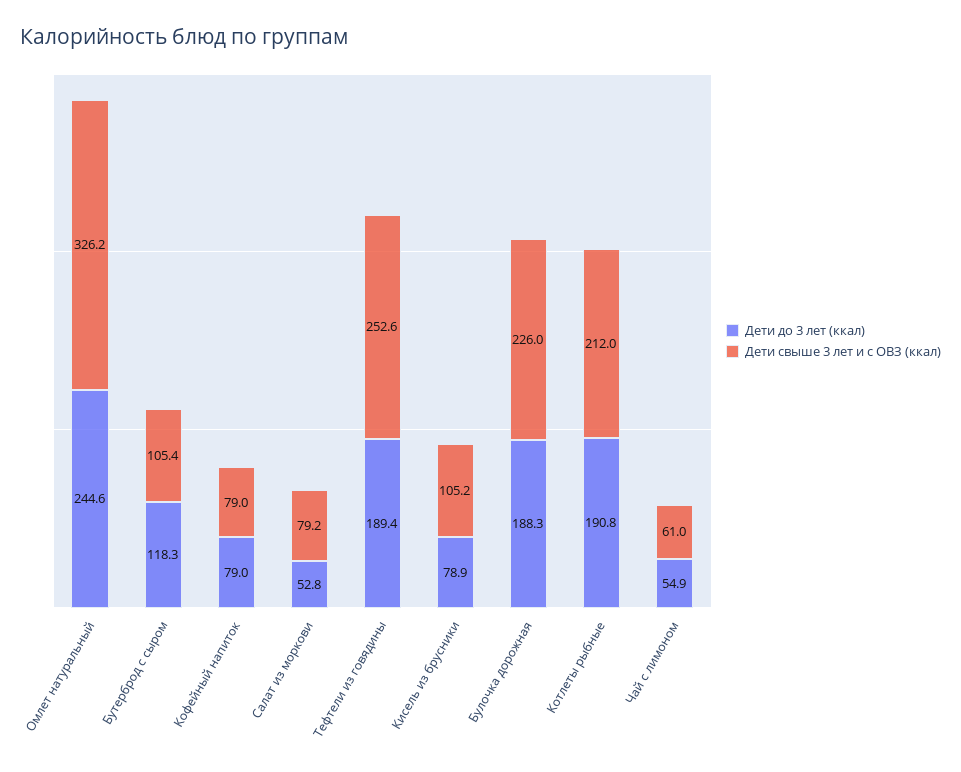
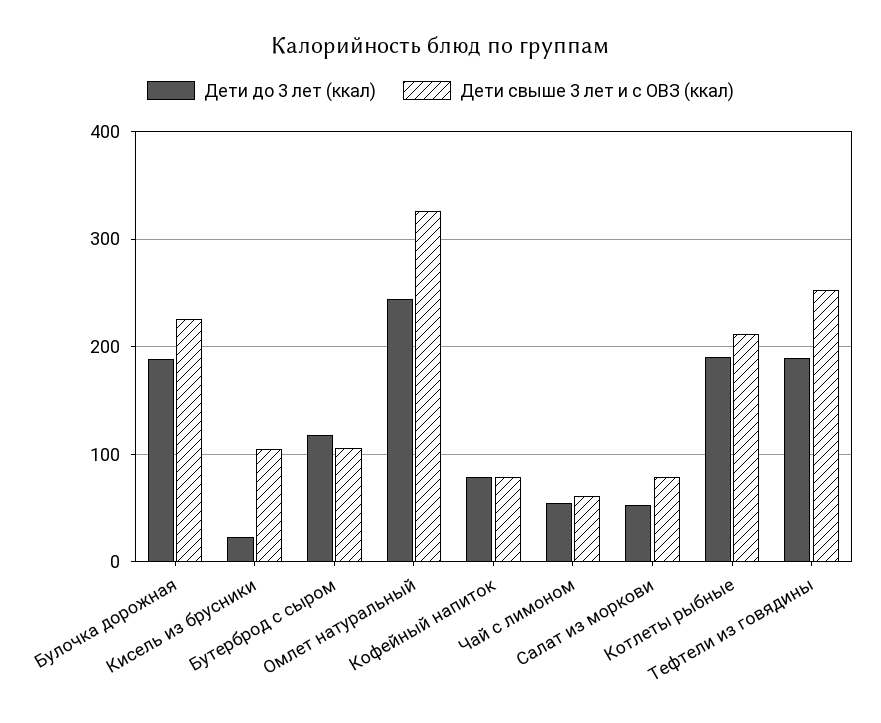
  {
    "Дети до 3 лет (ккал)": {
      "Омлет натуральный": 244.6,
      "Бутерброд с сыром": 118.3,
      "Кофейный напиток": 79,
      "Салат из моркови": 52.8,
      "Тефтели из говядины": 189.4,
-     "Кисель из брусники": 78.9,
+     "Кисель из брусники": 20,
      "Булочка дорожная": 188.3,
      "Котлеты рыбные": 190.8,
      "Чай с лимоном": 54.9
    },
    "Дети свыше 3 лет и с ОВЗ (ккал)": {
      "Омлет натуральный": 326.2,
      "Бутерброд с сыром": 105.4,
      "Кофейный напиток": 79,
      "Салат из моркови": 79.2,
      "Тефтели из говядины": 252.6,
      "Кисель из брусники": 105.2,
      "Булочка дорожная": 226,
      "Котлеты рыбные": 212,
      "Чай с лимоном": 61
    }
  }

